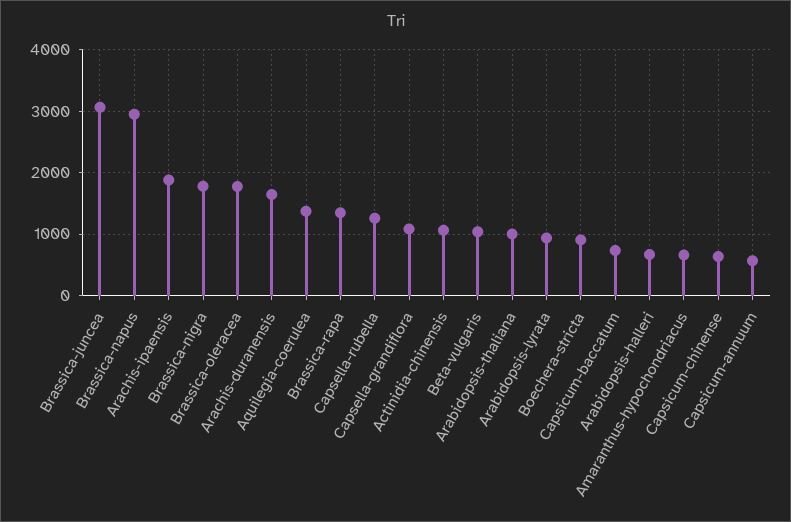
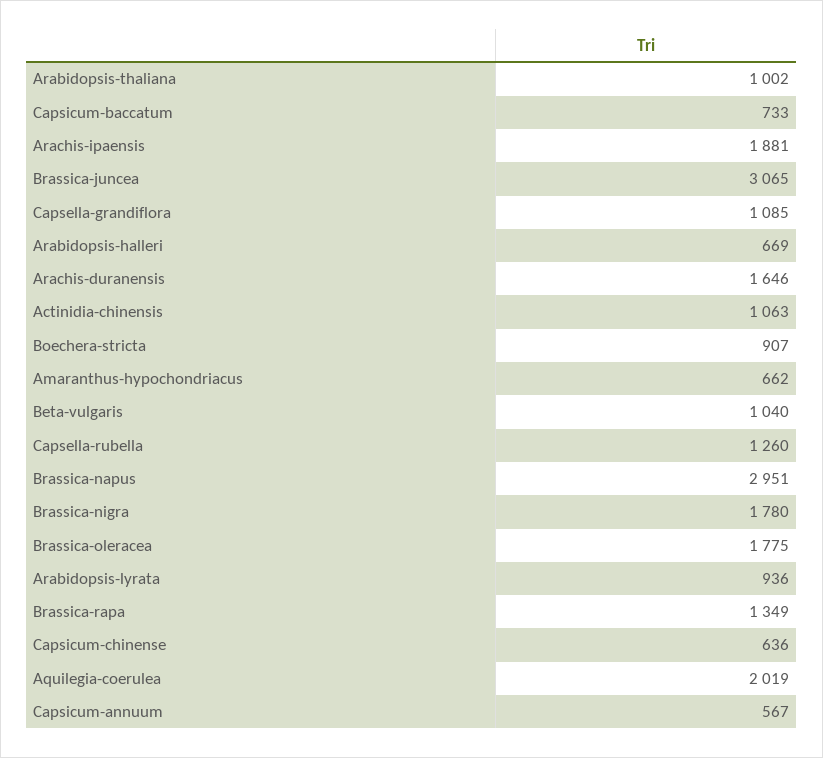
  {
    "Brassica-juncea": 3065,
    "Brassica-napus": 2951,
    "Arachis-ipaensis": 1881,
    "Brassica-nigra": 1780,
    "Brassica-oleracea": 1775,
    "Arachis-duranensis": 1646,
-   "Aquilegia-coerulea": 1400,
+   "Aquilegia-coerulea": 2019,
    "Brassica-rapa": 1349,
    "Capsella-rubella": 1260,
    "Capsella-grandiflora": 1085,
    "Actinidia-chinensis": 1063,
    "Beta-vulgaris": 1040,
    "Arabidopsis-thaliana": 1002,
    "Arabidopsis-lyrata": 936,
    "Boechera-stricta": 907,
    "Capsicum-baccatum": 733,
    "Arabidopsis-halleri": 669,
    "Amaranthus-hypochondriacus": 662,
    "Capsicum-chinense": 636,
    "Capsicum-annuum": 567
  }

